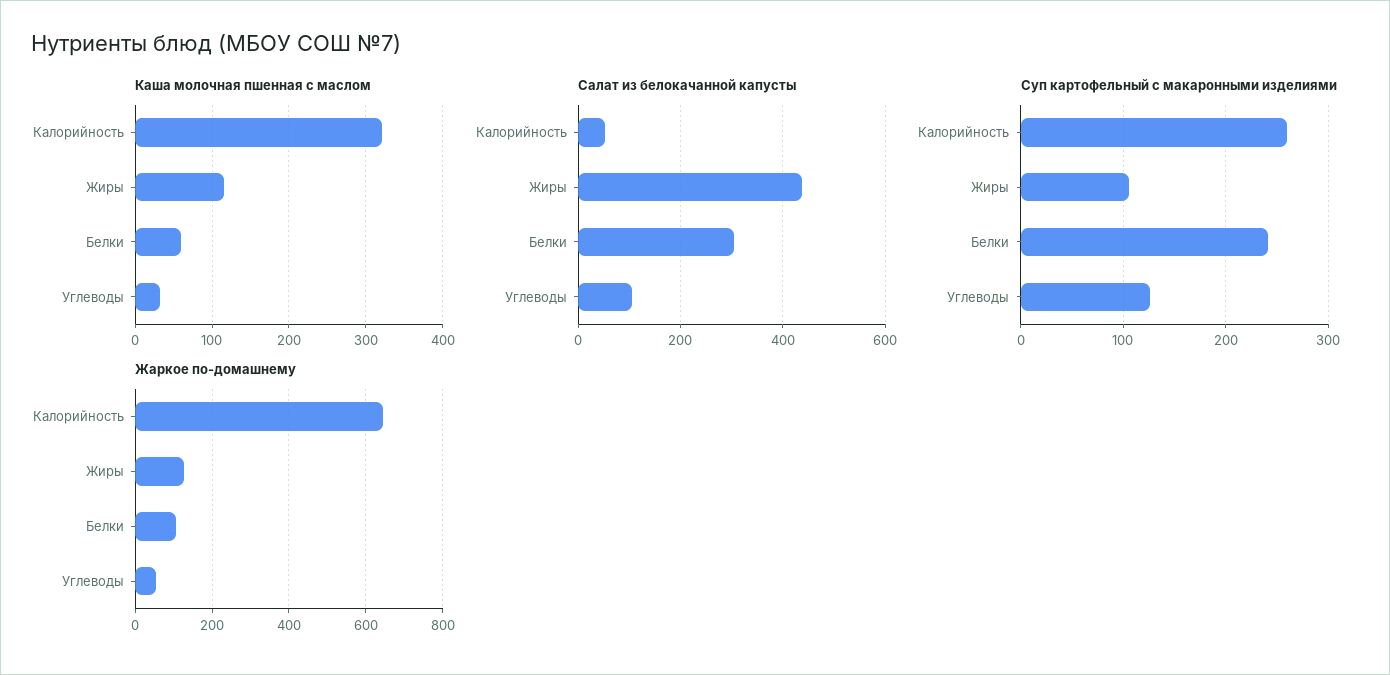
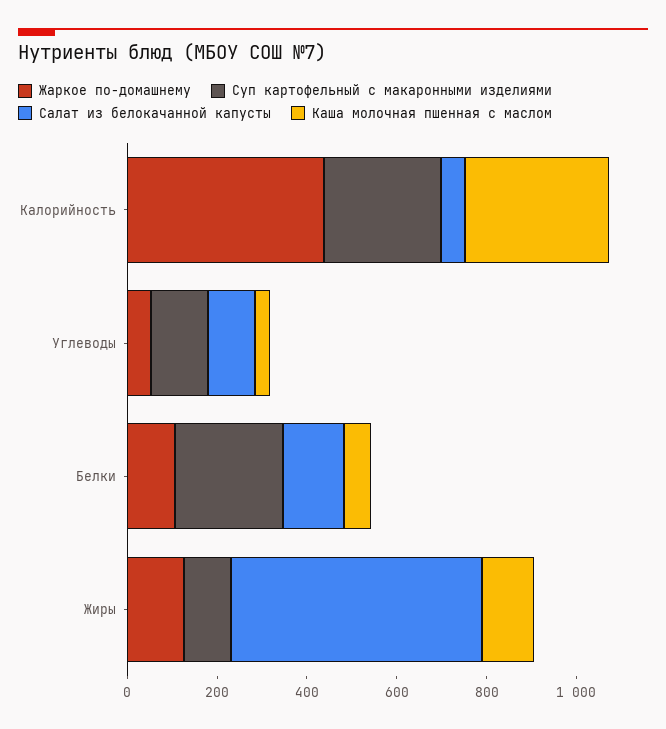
  {
    "Каша молочная пшенная с маслом": {
      "Калорийность": 320,
      "Жиры": 120,
      "Белки": 60,
      "Углеводы": 30
    },
    "Салат из белокачанной капусты": {
      "Калорийность": 60,
-     "Жиры": 440,
+     "Жиры": 550,
-     "Белки": 300,
+     "Белки": 150,
      "Углеводы": 100
    },
    "Суп картофельный с макаронными изделиями": {
      "Калорийность": 260,
      "Жиры": 110,
      "Белки": 240,
      "Углеводы": 130
    },
    "Жаркое по-домашнему": {
-     "Калорийность": 640,
+     "Калорийность": 450,
      "Жиры": 120,
      "Белки": 100,
      "Углеводы": 60
    }
  }

